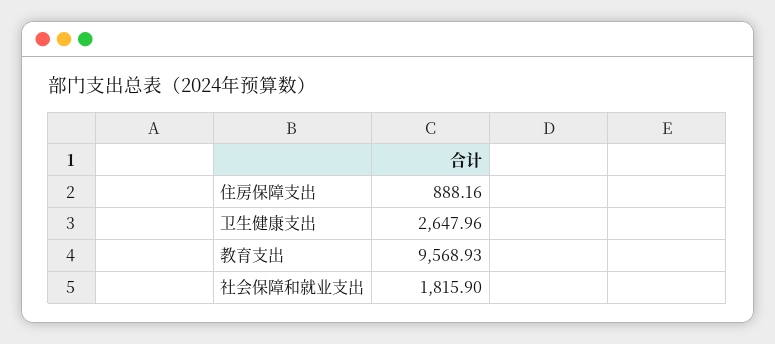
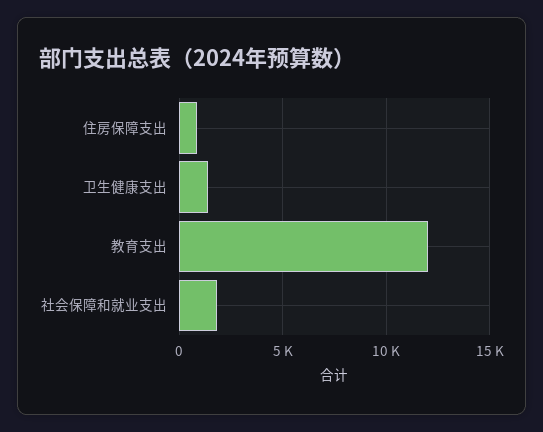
  {
    "住房保障支出": 888.16,
-   "卫生健康支出": 2647.96,
+   "卫生健康支出": 1500,
-   "教育支出": 9568.93,
+   "教育支出": 12000,
    "社会保障和就业支出": 1815.9
  }

